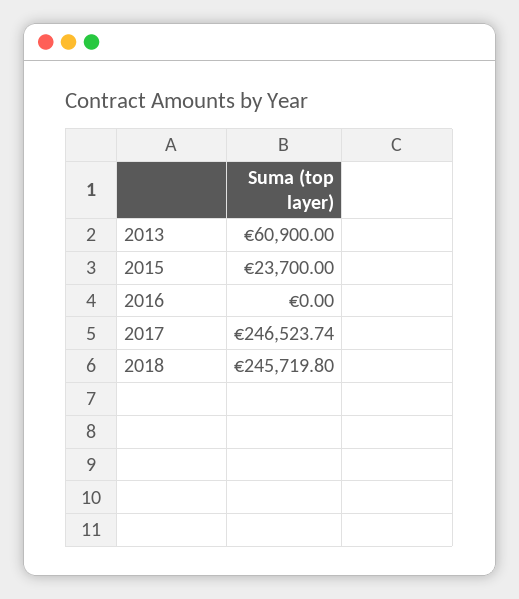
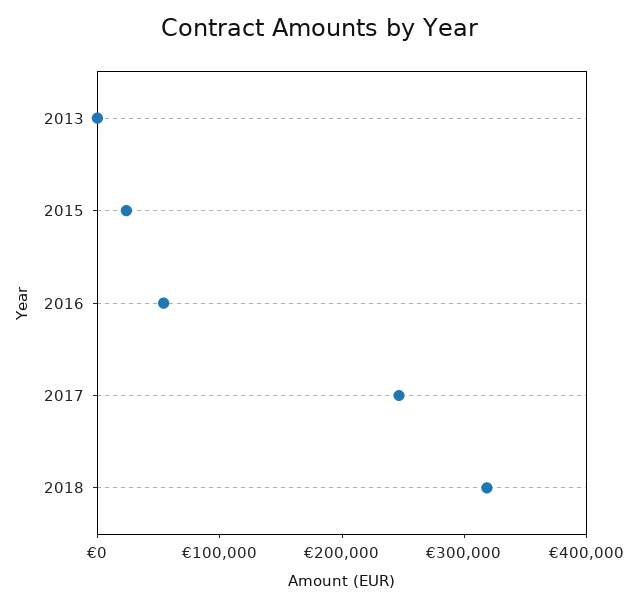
  {
-   "2013": 60900,
+   "2013": 0,
    "2015": 23700,
-   "2016": 0,
+   "2016": 60000,
    "2017": 246523.74,
-   "2018": 245719.8
+   "2018": 320000
  }

